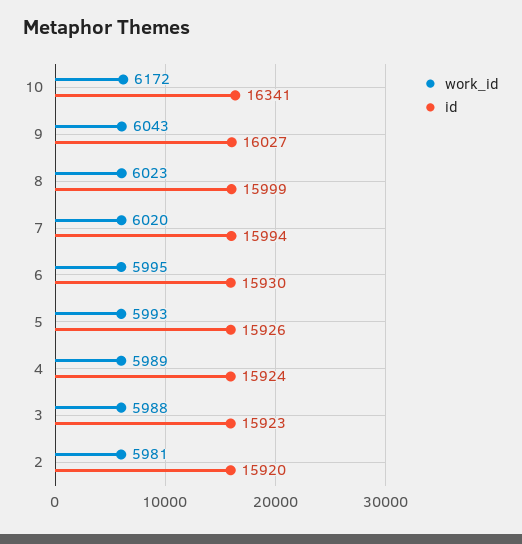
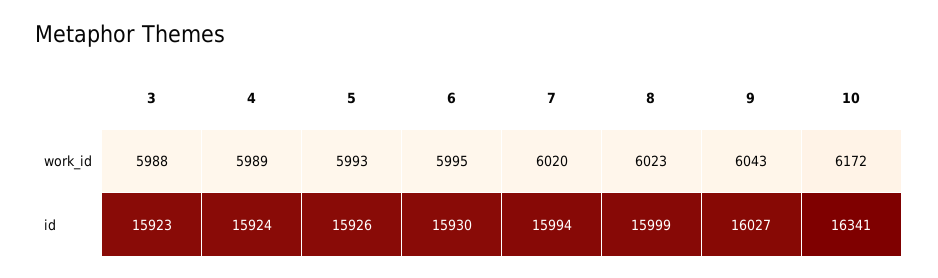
  {
    "work_id": {
      "10": 6172,
      "9": 6043,
      "8": 6023,
      "7": 6020,
      "6": 5995,
      "5": 5993,
      "4": 5989,
-     "3": 5988,
+     "3": 5988
-     "2": 5981
    },
    "id": {
      "10": 16341,
      "9": 16027,
      "8": 15999,
      "7": 15994,
      "6": 15930,
      "5": 15926,
      "4": 15924,
-     "3": 15923,
+     "3": 15923
-     "2": 15920
    }
  }

